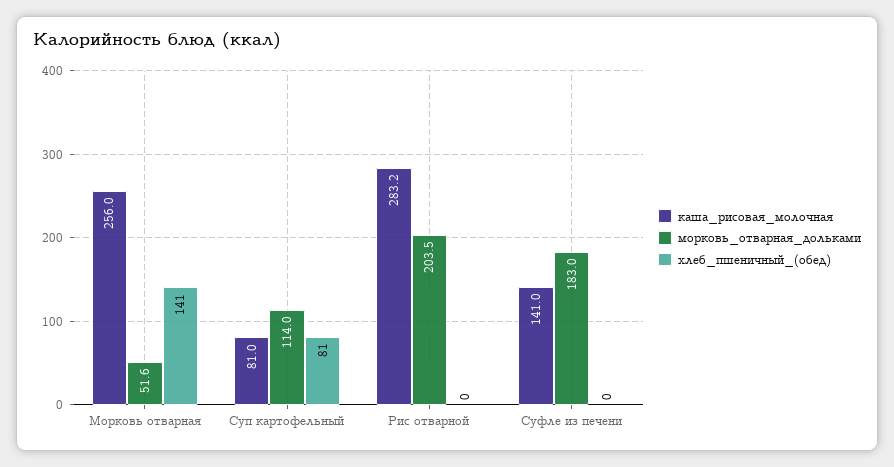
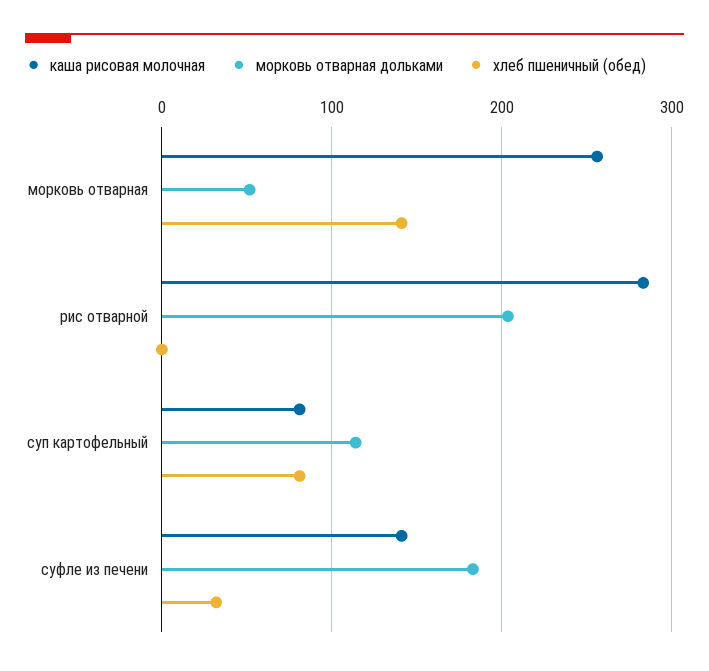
  {
    "каша_рисовая_молочная": {
      "Морковь отварная": 256,
      "Суп картофельный": 81,
      "Рис отварной": 283.2,
      "Суфле из печени": 141
    },
    "морковь_отварная_дольками": {
      "Морковь отварная": 51.6,
      "Суп картофельный": 114,
      "Рис отварной": 203.5,
      "Суфле из печени": 183
    },
    "хлеб_пшеничный_(обед)": {
      "Морковь отварная": 141,
      "Суп картофельный": 81,
      "Рис отварной": 0,
-     "Суфле из печени": 0
+     "Суфле из печени": 30
    }
  }

